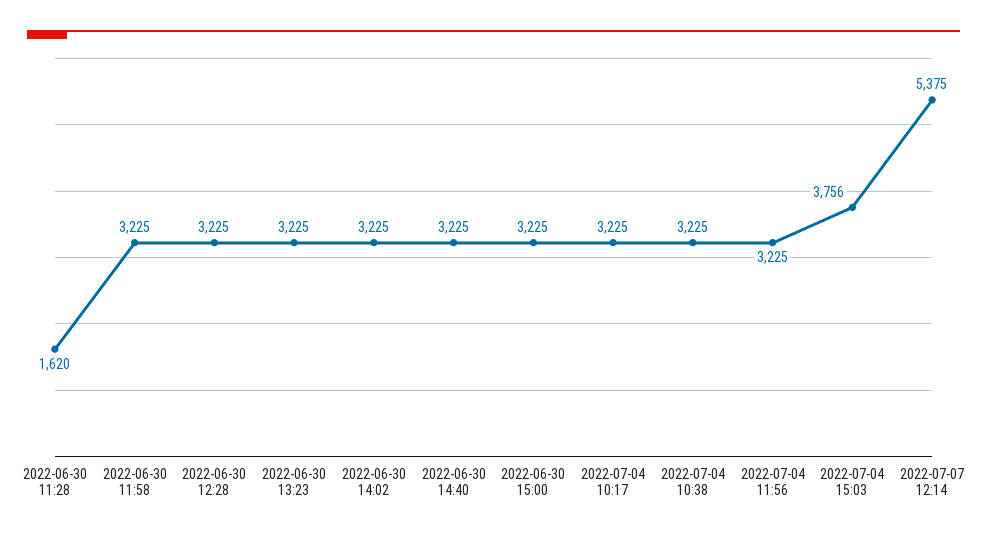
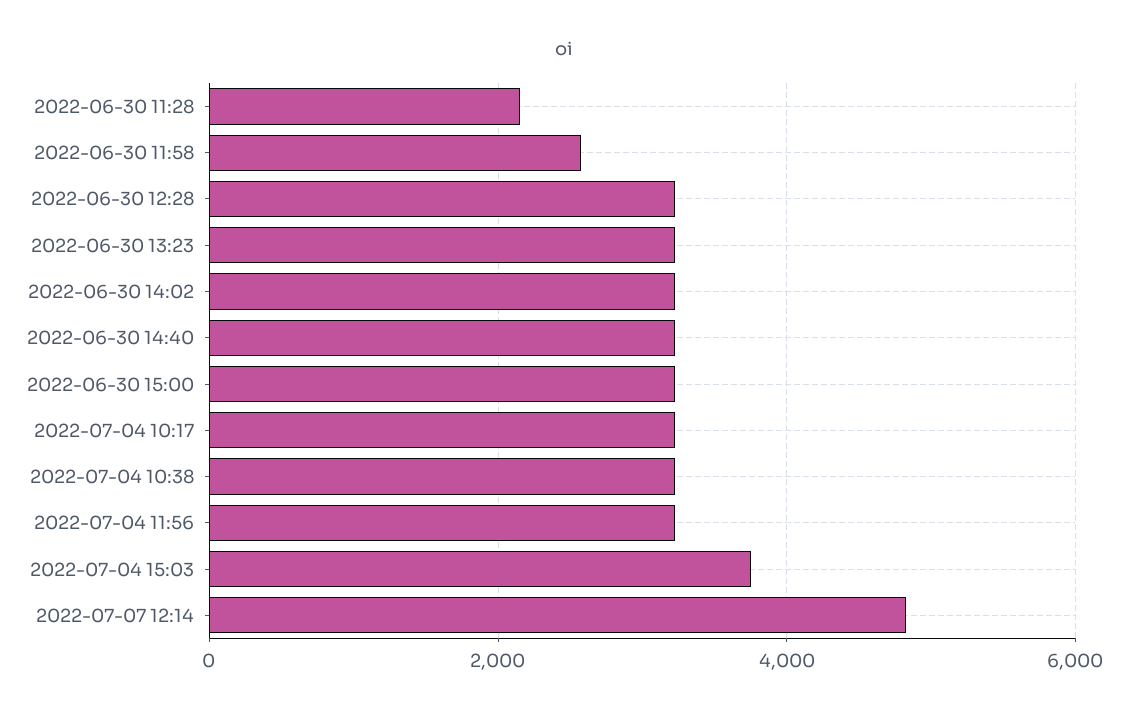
  {
-   "2022-06-30 11:28": 1620,
+   "2022-06-30 11:28": 2200,
-   "2022-06-30 11:58": 3225,
+   "2022-06-30 11:58": 2600,
    "2022-06-30 12:28": 3225,
    "2022-06-30 13:23": 3225,
    "2022-06-30 14:02": 3225,
    "2022-06-30 14:40": 3225,
    "2022-06-30 15:00": 3225,
    "2022-07-04 10:17": 3225,
    "2022-07-04 10:38": 3225,
    "2022-07-04 11:56": 3225,
    "2022-07-04 15:03": 3756,
-   "2022-07-07 12:14": 5375
+   "2022-07-07 12:14": 4800
  }

